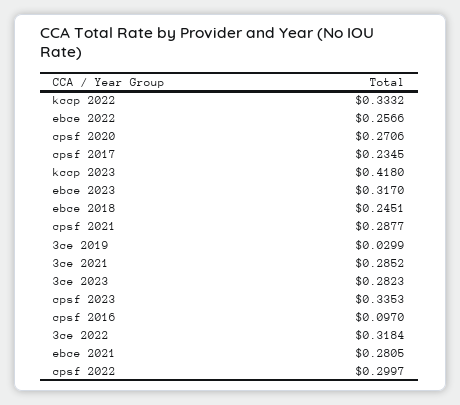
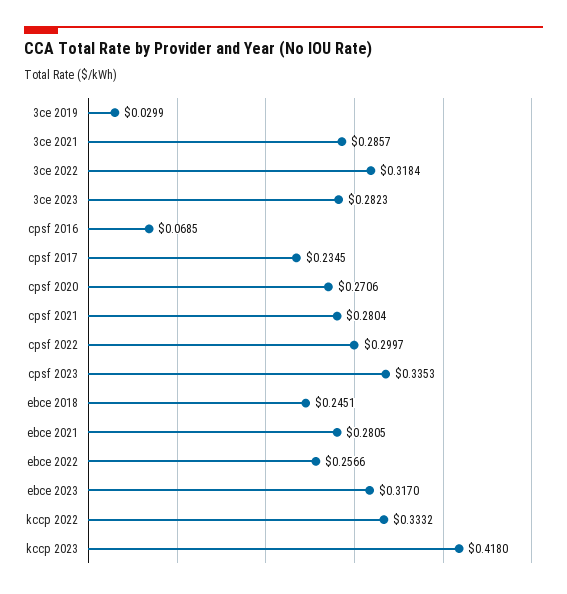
  {
    "kccp 2022": 0.3332,
    "ebce 2022": 0.2566,
    "cpsf 2020": 0.2706,
    "cpsf 2017": 0.2345,
    "kccp 2023": 0.418,
    "ebce 2023": 0.317,
    "ebce 2018": 0.2451,
-   "cpsf 2021": 0.2877,
+   "cpsf 2021": 0.2804,
    "3ce 2019": 0.0299,
-   "3ce 2021": 0.2852,
+   "3ce 2021": 0.2857,
    "3ce 2023": 0.2823,
    "cpsf 2023": 0.3353,
-   "cpsf 2016": 0.097,
+   "cpsf 2016": 0.0685,
    "3ce 2022": 0.3184,
    "ebce 2021": 0.2805,
    "cpsf 2022": 0.2997
  }

